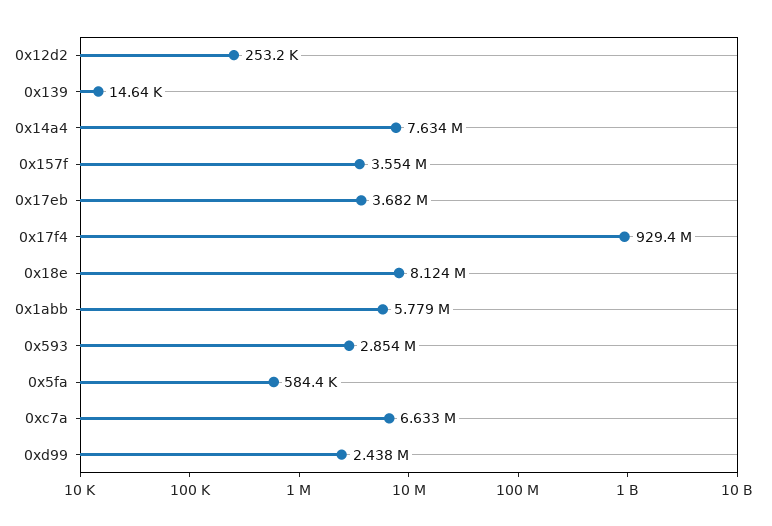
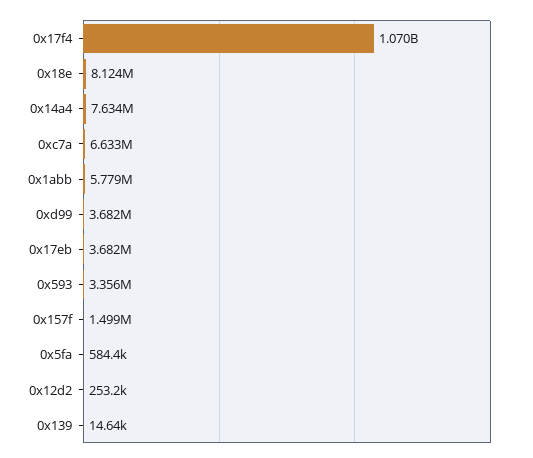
  {
    "0x12d2": 253200,
    "0x139": 14640,
    "0x14a4": 7634000,
-   "0x157f": 3554000,
+   "0x157f": 1499000,
    "0x17eb": 3682000,
-   "0x17f4": 929400000,
+   "0x17f4": 1070000000,
    "0x18e": 8124000,
    "0x1abb": 5779000,
-   "0x593": 2854000,
+   "0x593": 3356000,
    "0x5fa": 584400,
    "0xc7a": 6633000,
-   "0xd99": 2438000
+   "0xd99": 3682000
  }

